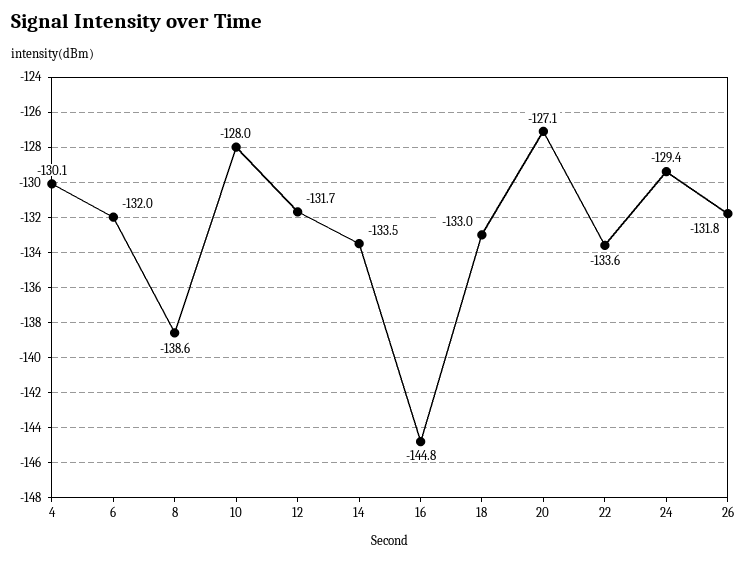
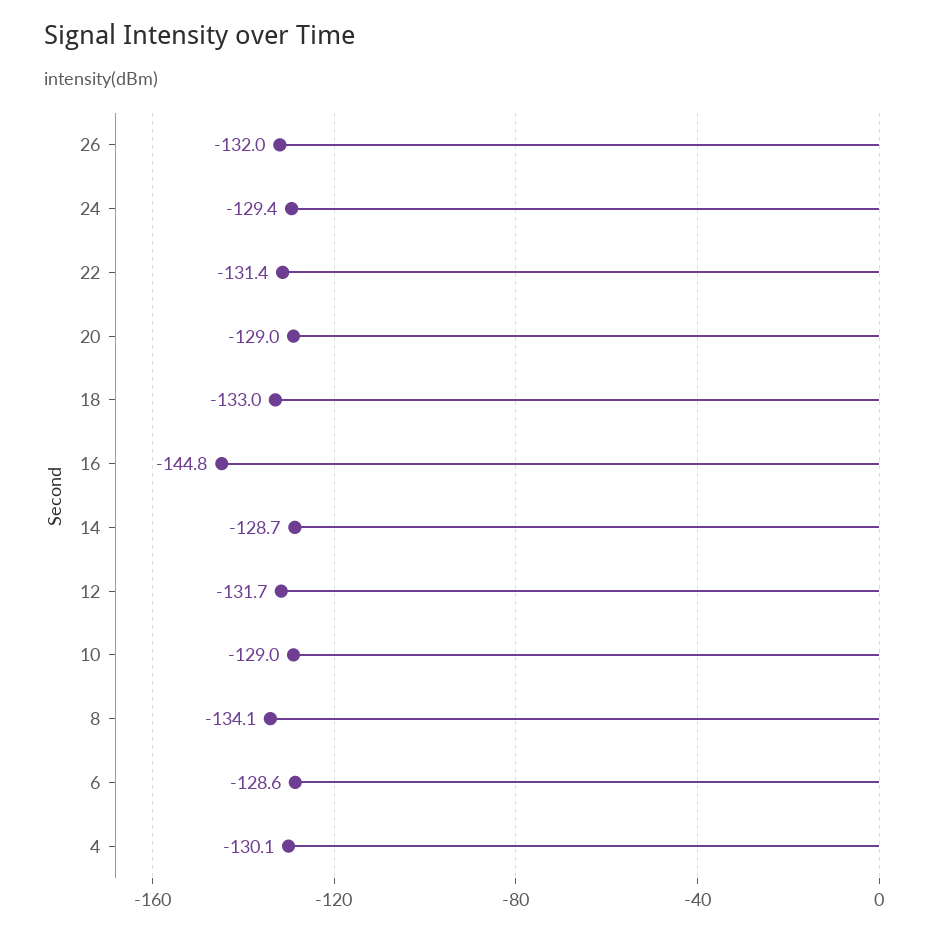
  {
    "4": -130.1,
-   "6": -132,
+   "6": -128.6,
-   "8": -138.6,
+   "8": -134.1,
-   "10": -128,
+   "10": -129,
    "12": -131.7,
-   "14": -133.5,
+   "14": -128.7,
    "16": -144.8,
    "18": -133,
-   "20": -127.1,
+   "20": -129,
-   "22": -133.6,
+   "22": -131.4,
    "24": -129.4,
-   "26": -131.8
+   "26": -132
  }

